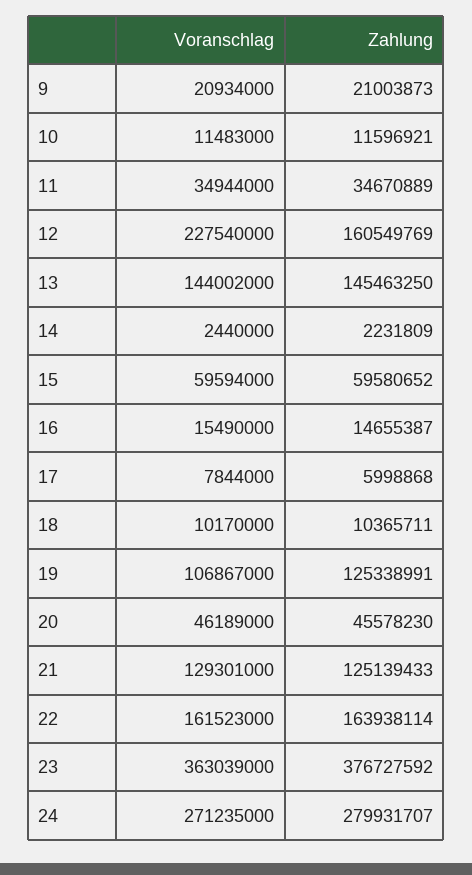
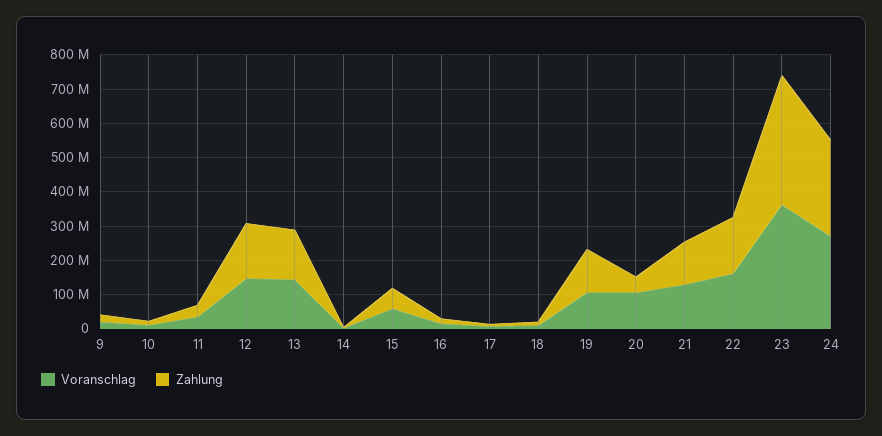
  {
    "Voranschlag": {
      "9": 20934000,
      "10": 11483000,
      "11": 34944000,
-     "12": 227540000,
+     "12": 150000000,
      "13": 144002000,
      "14": 2440000,
      "15": 59594000,
      "16": 15490000,
      "17": 7844000,
      "18": 10170000,
      "19": 106867000,
-     "20": 46189000,
+     "20": 100000000,
      "21": 129301000,
      "22": 161523000,
      "23": 363039000,
      "24": 271235000
    },
    "Zahlung": {
      "9": 21003873,
      "10": 11596921,
      "11": 34670889,
      "12": 160549769,
      "13": 145463250,
      "14": 2231809,
      "15": 59580652,
      "16": 14655387,
      "17": 5998868,
      "18": 10365711,
      "19": 125338991,
      "20": 45578230,
      "21": 125139433,
      "22": 163938114,
      "23": 376727592,
      "24": 279931707
    }
  }

